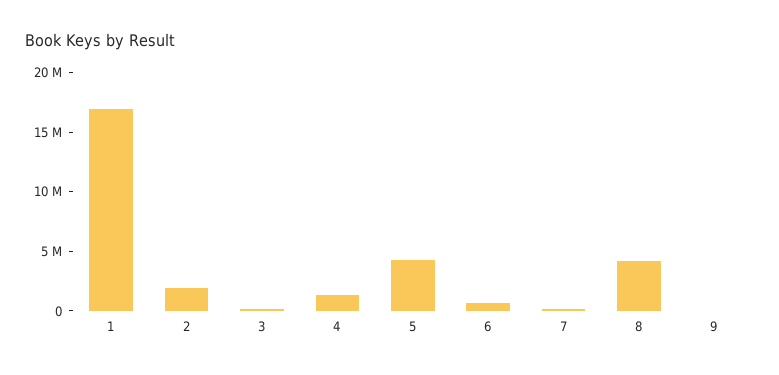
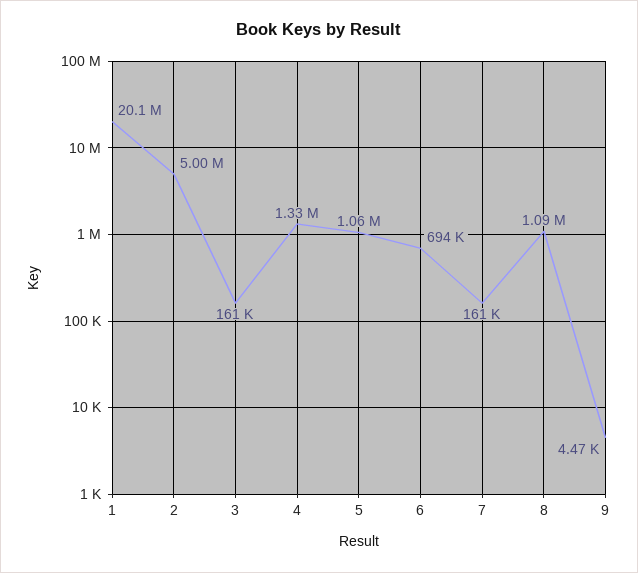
  {
-   "1": 17000000,
+   "1": 20100000,
-   "2": 2000000,
+   "2": 5000000,
    "3": 161000,
    "4": 1330000,
-   "5": 4000000,
+   "5": 1060000,
    "6": 694000,
    "7": 161000,
-   "8": 4000000,
+   "8": 1090000,
    "9": 4470
  }

